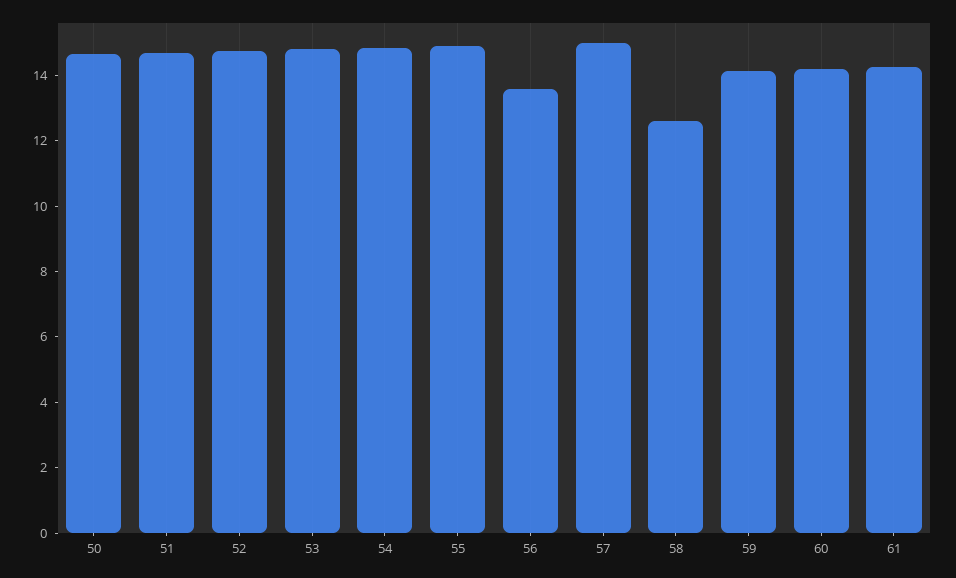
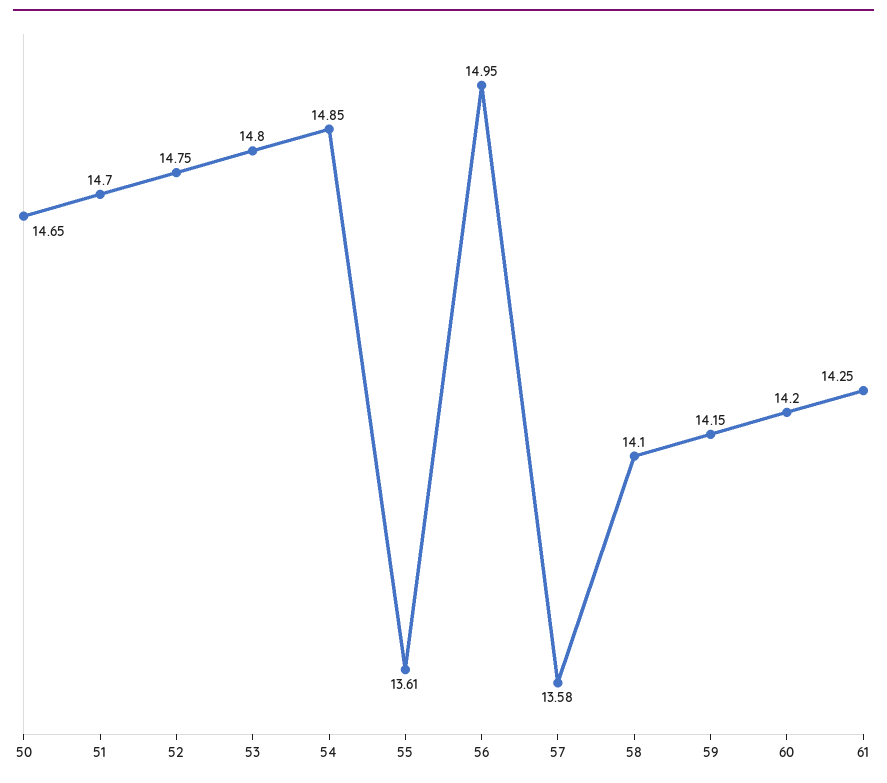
  {
    "50": 14.65,
    "51": 14.7,
    "52": 14.75,
    "53": 14.8,
    "54": 14.85,
-   "55": 15,
+   "55": 13.61,
-   "56": 13.5,
+   "56": 14.95,
-   "57": 15,
+   "57": 13.58,
-   "58": 12.5,
+   "58": 14.1,
    "59": 14.15,
    "60": 14.2,
    "61": 14.25
  }

